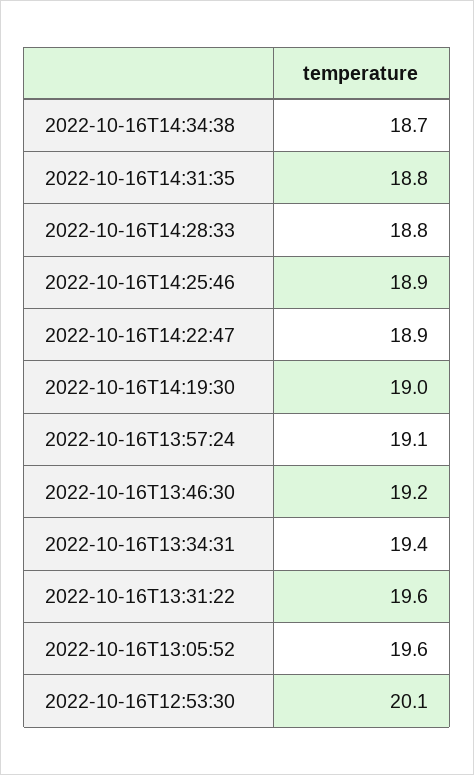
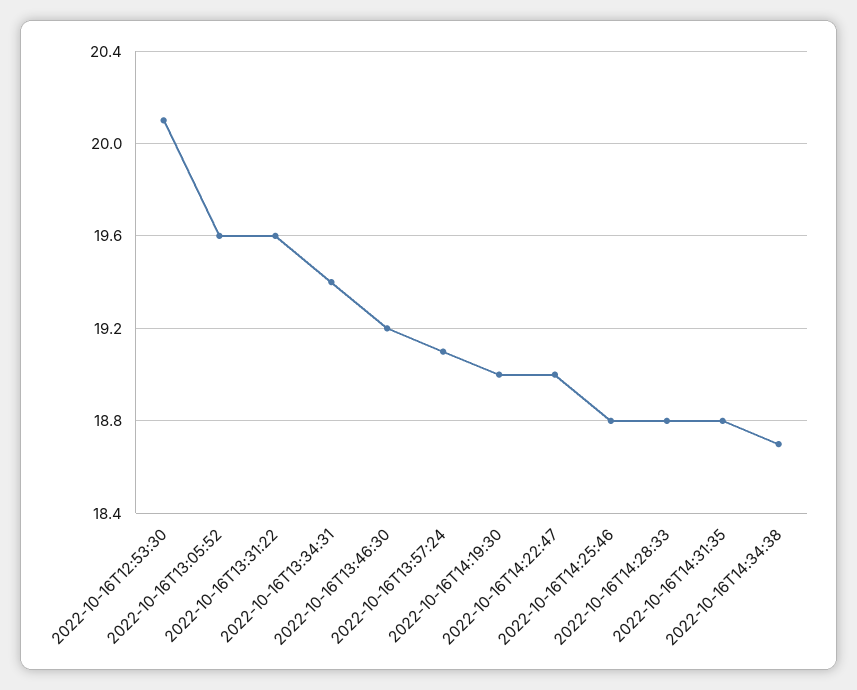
  {
    "2022-10-16T14:34:38": 18.7,
    "2022-10-16T14:31:35": 18.8,
    "2022-10-16T14:28:33": 18.8,
-   "2022-10-16T14:25:46": 18.9,
+   "2022-10-16T14:25:46": 18.8,
-   "2022-10-16T14:22:47": 18.9,
+   "2022-10-16T14:22:47": 19,
    "2022-10-16T14:19:30": 19,
    "2022-10-16T13:57:24": 19.1,
    "2022-10-16T13:46:30": 19.2,
    "2022-10-16T13:34:31": 19.4,
    "2022-10-16T13:31:22": 19.6,
    "2022-10-16T13:05:52": 19.6,
    "2022-10-16T12:53:30": 20.1
  }

